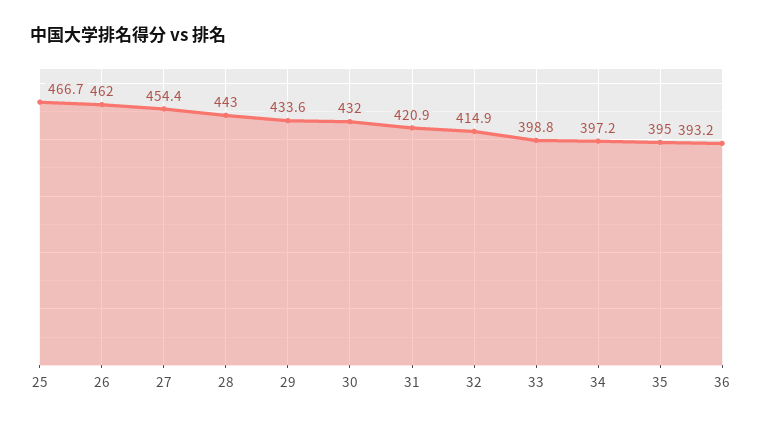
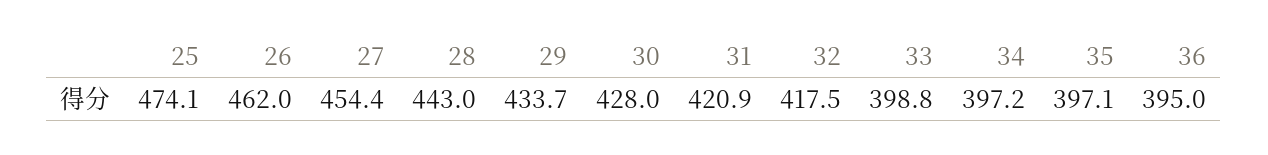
  {
-   "25": 466.7,
+   "25": 474.1,
    "26": 462,
    "27": 454.4,
    "28": 443,
-   "29": 433.6,
+   "29": 433.7,
-   "30": 432,
+   "30": 428,
    "31": 420.9,
-   "32": 414.9,
+   "32": 417.5,
    "33": 398.8,
    "34": 397.2,
-   "35": 395,
+   "35": 397.1,
-   "36": 393.2
+   "36": 395
  }

